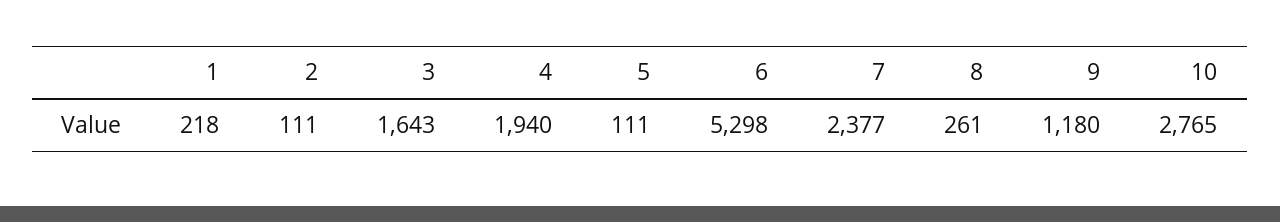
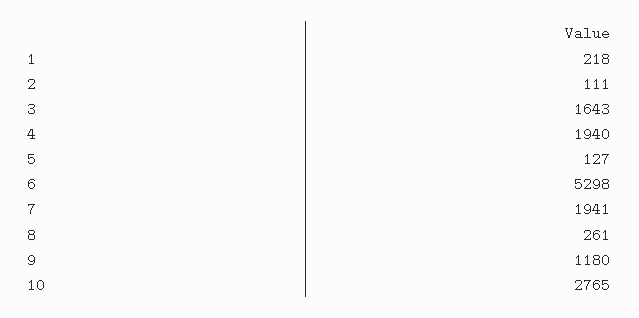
  {
    "1": 218,
    "2": 111,
    "3": 1643,
    "4": 1940,
-   "5": 111,
+   "5": 127,
    "6": 5298,
-   "7": 2377,
+   "7": 1941,
    "8": 261,
    "9": 1180,
    "10": 2765
  }

